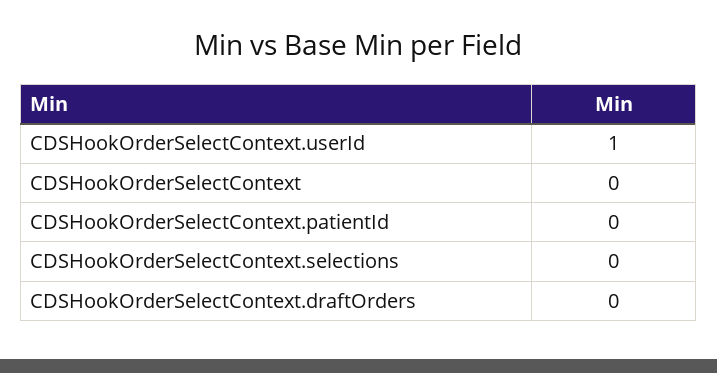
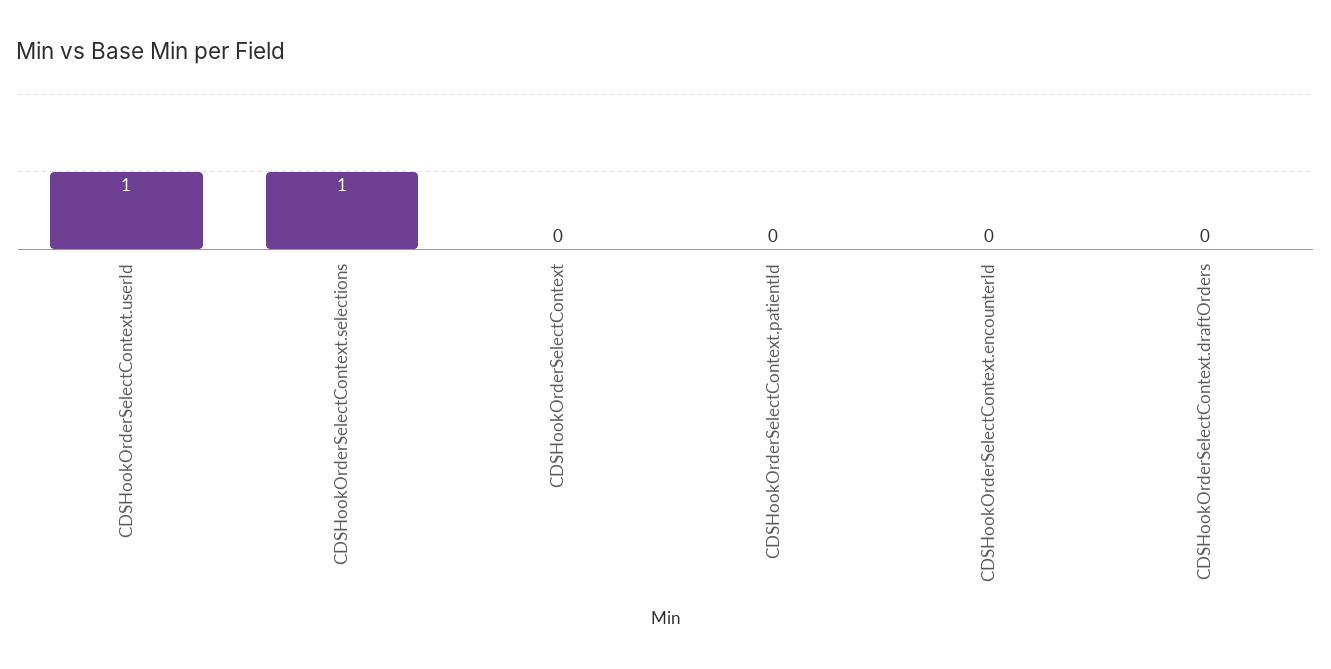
  {
    "CDSHookOrderSelectContext.userId": 1,
    "CDSHookOrderSelectContext": 0,
    "CDSHookOrderSelectContext.patientId": 0,
-   "CDSHookOrderSelectContext.selections": 0,
+   "CDSHookOrderSelectContext.selections": 1,
-   "CDSHookOrderSelectContext.draftOrders": 0
+   "CDSHookOrderSelectContext.draftOrders": 0,
+   "CDSHookOrderSelectContext.encounterId": 0
  }

